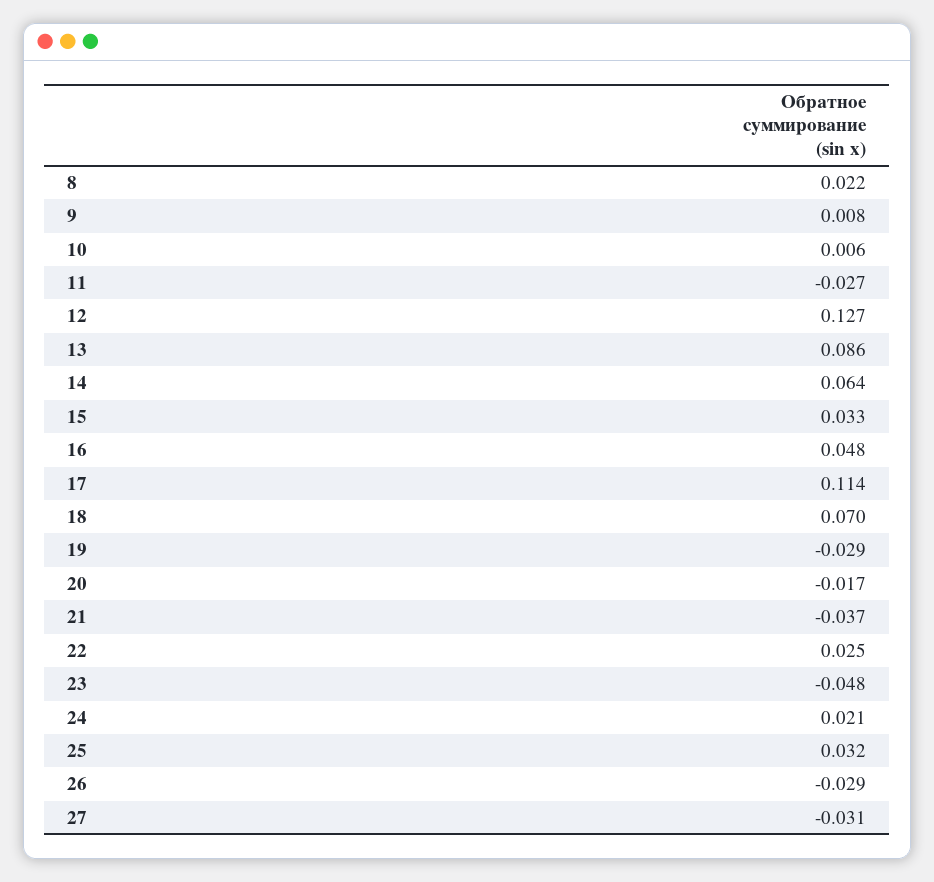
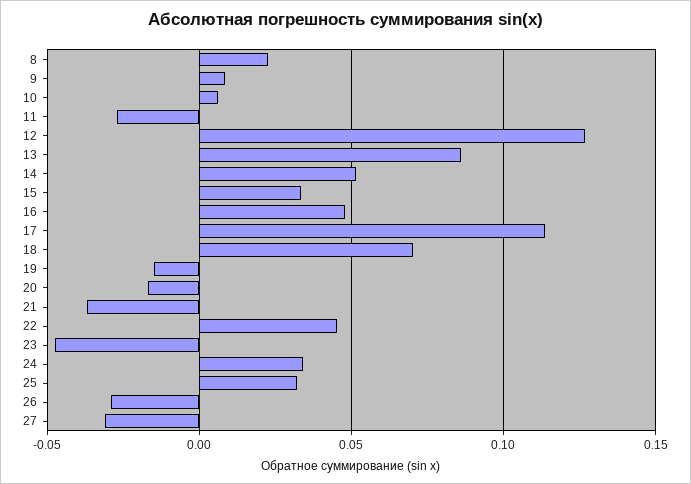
  {
    "8": 0.022,
    "9": 0.008,
    "10": 0.006,
    "11": -0.027,
    "12": 0.127,
    "13": 0.086,
-   "14": 0.064,
+   "14": 0.05,
    "15": 0.033,
    "16": 0.048,
    "17": 0.114,
    "18": 0.07,
-   "19": -0.029,
+   "19": -0.015,
    "20": -0.017,
    "21": -0.037,
-   "22": 0.025,
+   "22": 0.045,
    "23": -0.048,
-   "24": 0.021,
+   "24": 0.035,
    "25": 0.032,
    "26": -0.029,
    "27": -0.031
  }

